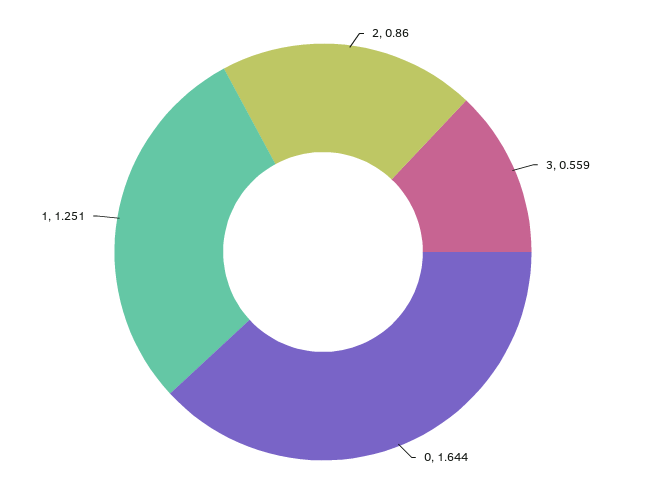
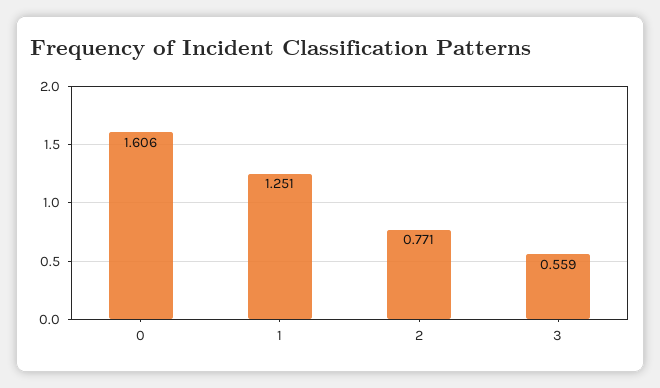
  {
-   "2": 0.86,
+   "2": 0.771,
    "3": 0.559,
-   "0": 1.644,
+   "0": 1.606,
    "1": 1.251
  }

